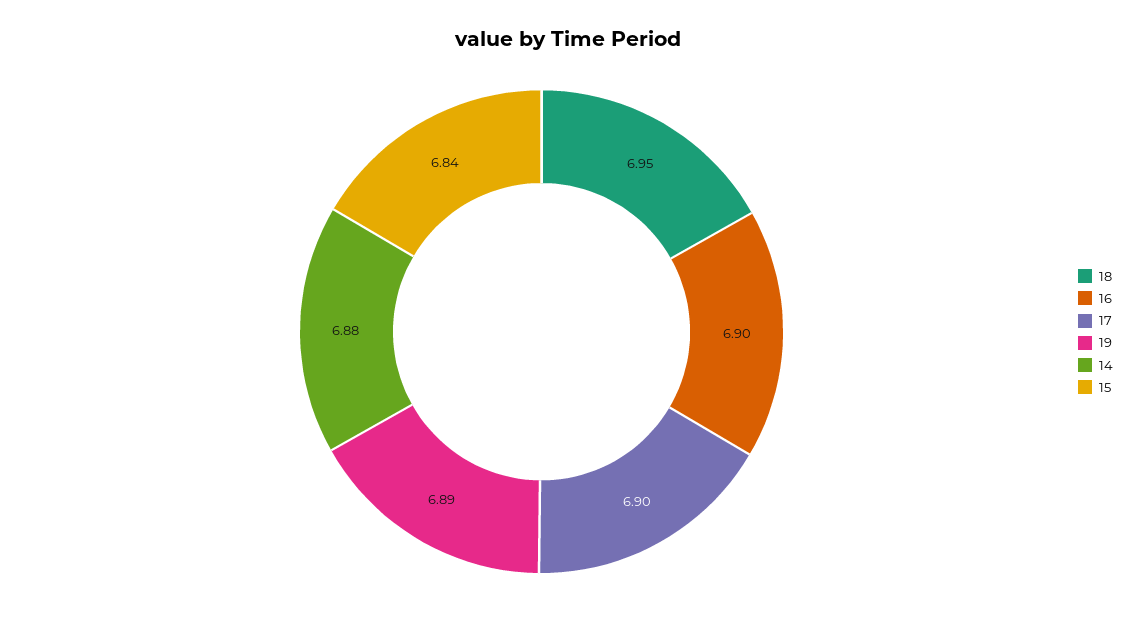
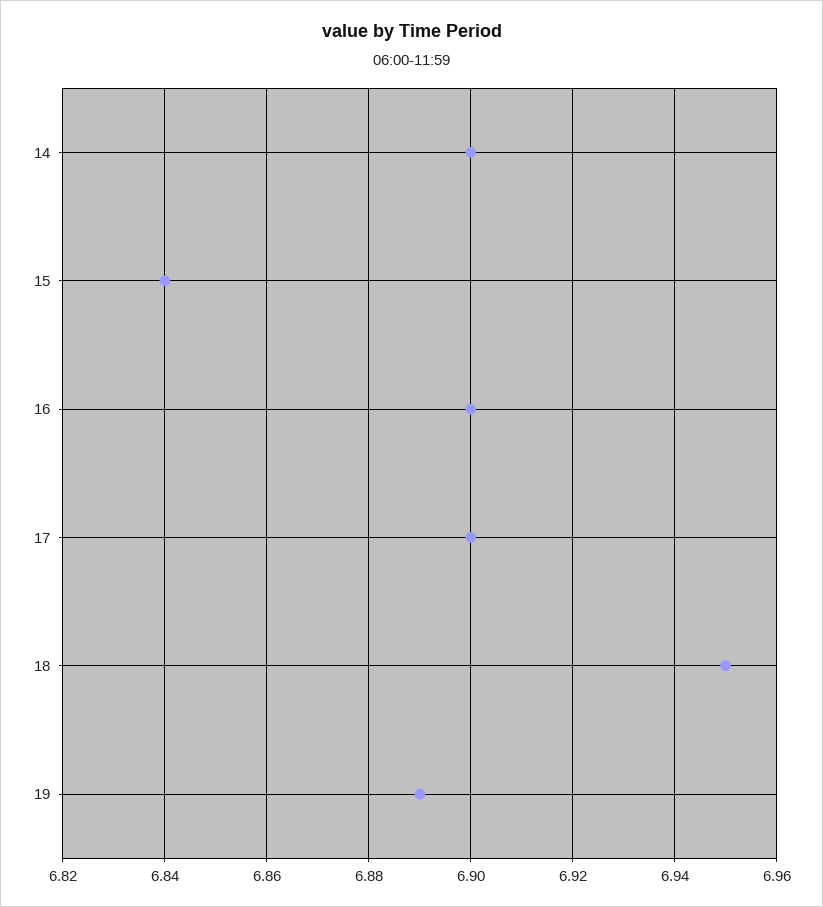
  {
    "18": 6.95,
    "16": 6.9,
    "17": 6.9,
    "19": 6.89,
-   "14": 6.88,
+   "14": 6.9,
    "15": 6.84
  }

